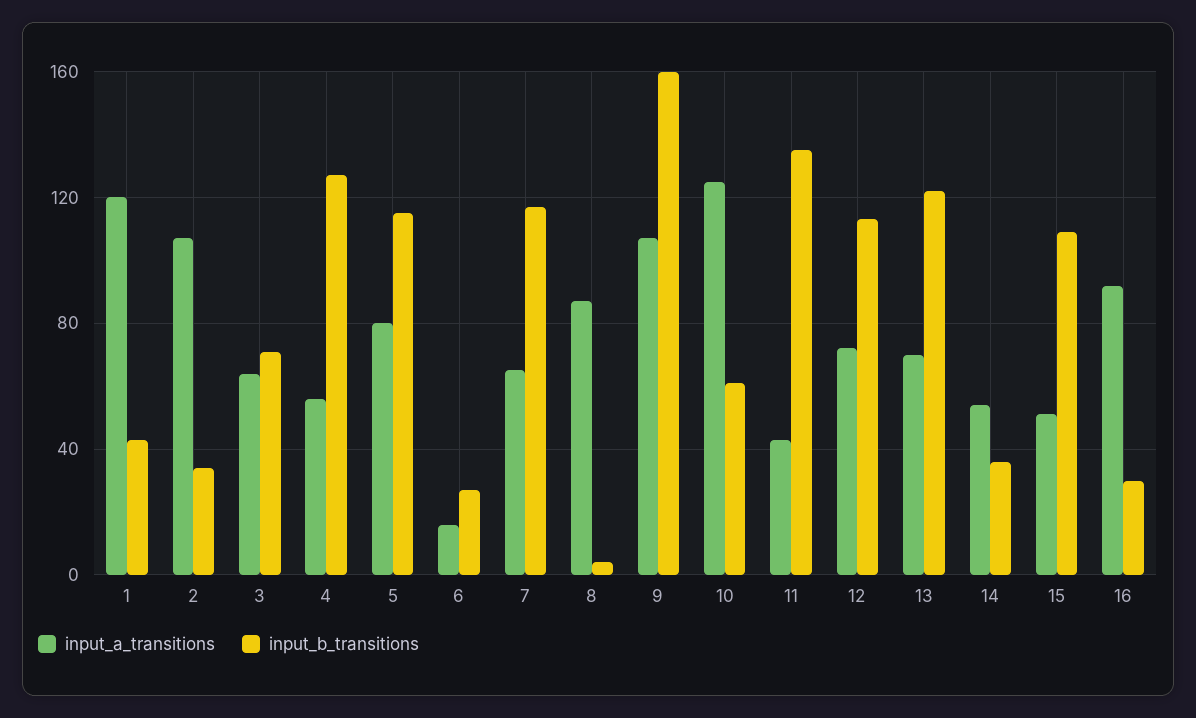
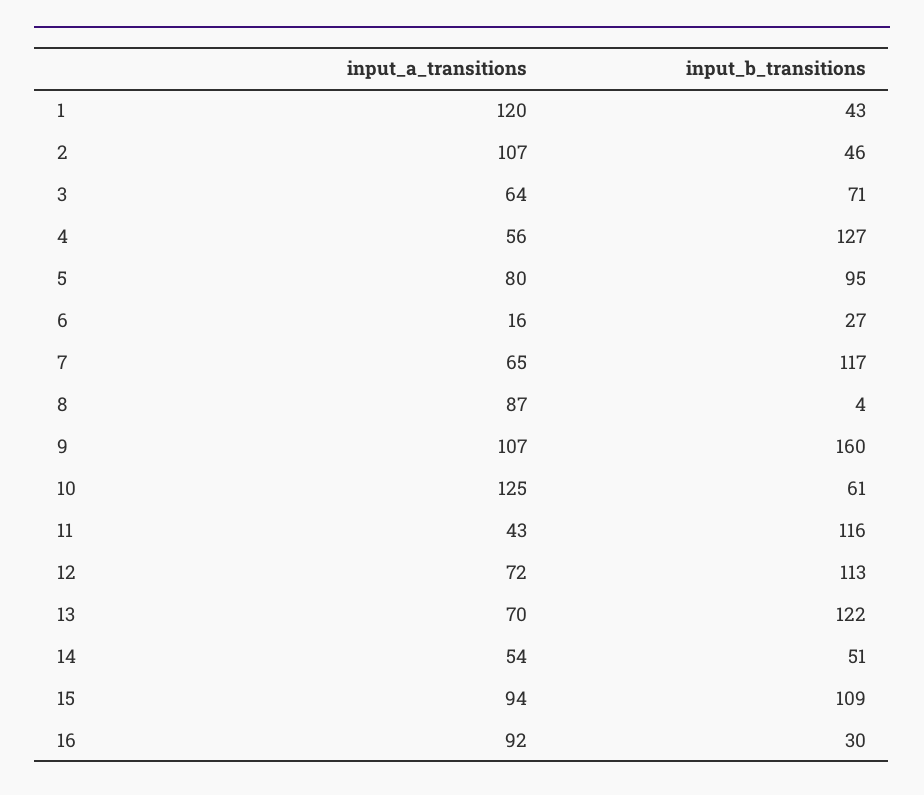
  {
    "input_a_transitions": {
      "1": 120,
      "2": 107,
      "3": 64,
      "4": 56,
      "5": 80,
      "6": 16,
      "7": 65,
      "8": 87,
      "9": 107,
      "10": 125,
      "11": 43,
      "12": 72,
      "13": 70,
      "14": 54,
-     "15": 50,
+     "15": 94,
      "16": 92
    },
    "input_b_transitions": {
      "1": 43,
-     "2": 35,
+     "2": 46,
      "3": 71,
      "4": 127,
-     "5": 115,
+     "5": 95,
      "6": 27,
      "7": 117,
      "8": 4,
      "9": 160,
      "10": 61,
-     "11": 135,
+     "11": 116,
      "12": 113,
      "13": 122,
-     "14": 35,
+     "14": 51,
      "15": 109,
      "16": 30
    }
  }

